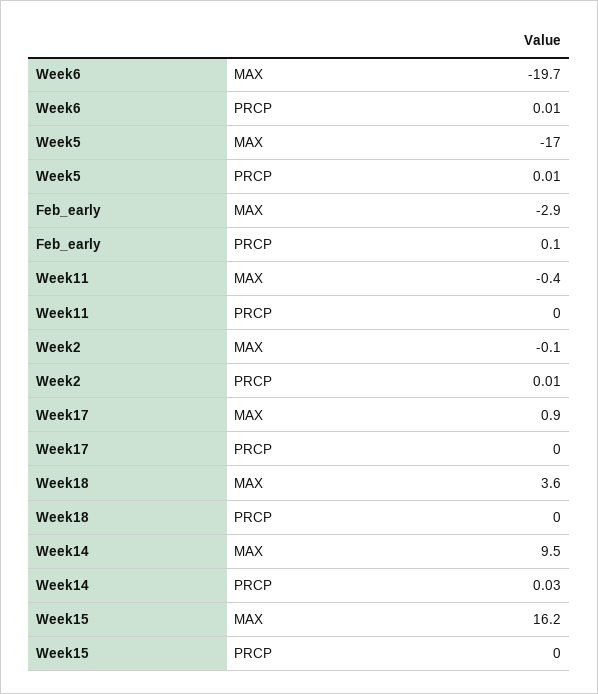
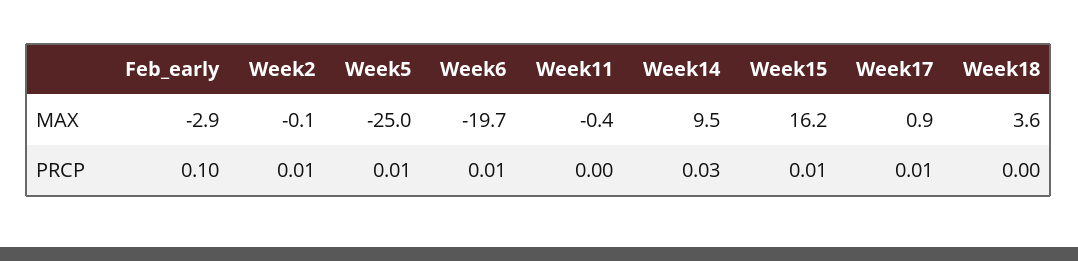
  {
    "Week6": {
      "MAX": -19.7,
      "PRCP": 0.01
    },
    "Week5": {
-     "MAX": -17,
+     "MAX": -25,
      "PRCP": 0.01
    },
    "Feb_early": {
      "MAX": -2.9,
      "PRCP": 0.1
    },
    "Week11": {
      "MAX": -0.4,
      "PRCP": 0
    },
    "Week2": {
      "MAX": -0.1,
      "PRCP": 0.01
    },
    "Week17": {
      "MAX": 0.9,
-     "PRCP": 0
+     "PRCP": 0.01
    },
    "Week18": {
      "MAX": 3.6,
      "PRCP": 0
    },
    "Week14": {
      "MAX": 9.5,
      "PRCP": 0.03
    },
    "Week15": {
      "MAX": 16.2,
-     "PRCP": 0
+     "PRCP": 0.01
    }
  }

